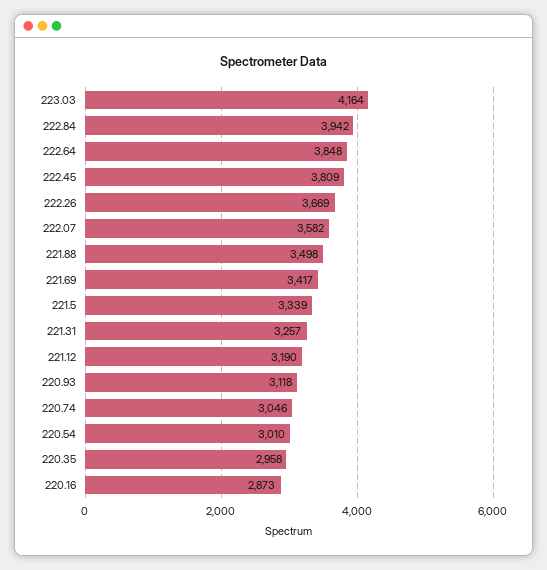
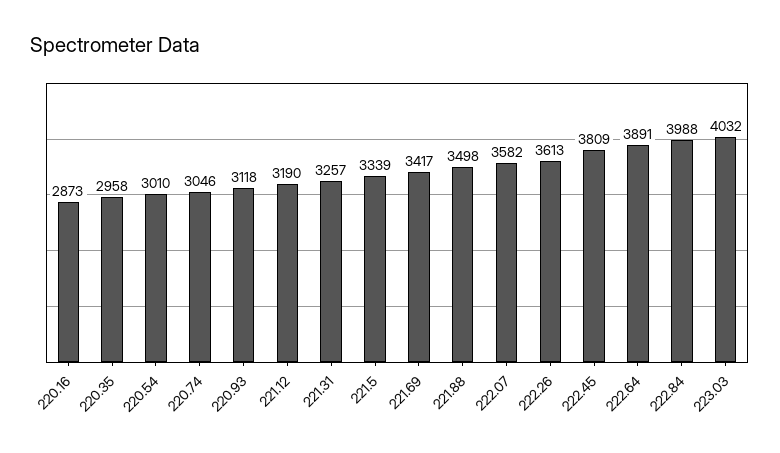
  {
-   "223.03": 4164,
+   "223.03": 4032,
-   "222.84": 3942,
+   "222.84": 3988,
-   "222.64": 3848,
+   "222.64": 3891,
    "222.45": 3809,
-   "222.26": 3669,
+   "222.26": 3613,
    "222.07": 3582,
    "221.88": 3498,
    "221.69": 3417,
    "221.5": 3339,
    "221.31": 3257,
    "221.12": 3190,
    "220.93": 3118,
    "220.74": 3046,
    "220.54": 3010,
    "220.35": 2958,
    "220.16": 2873
  }

